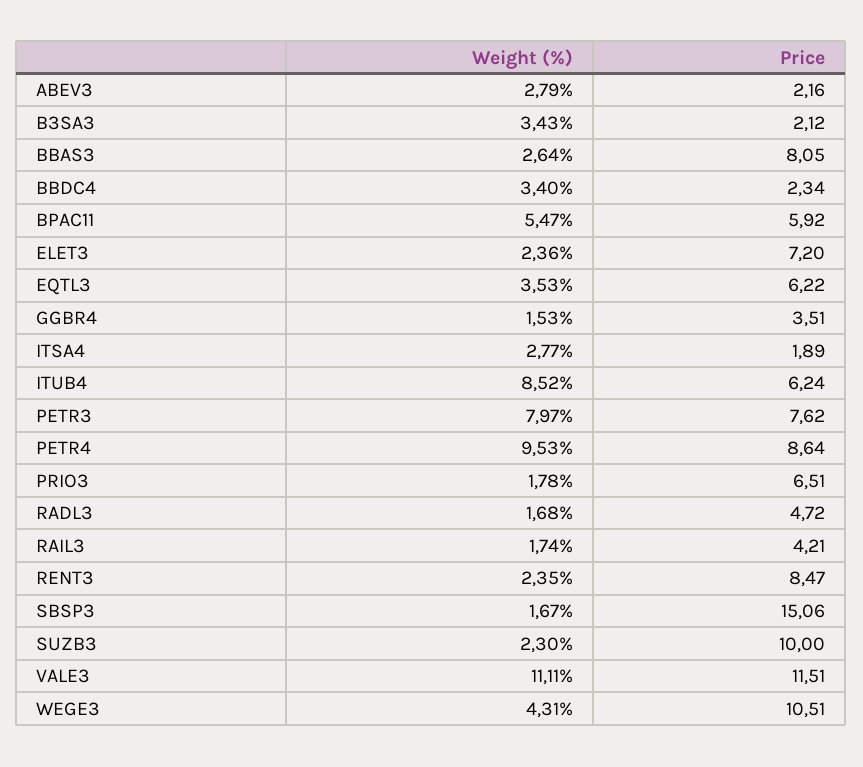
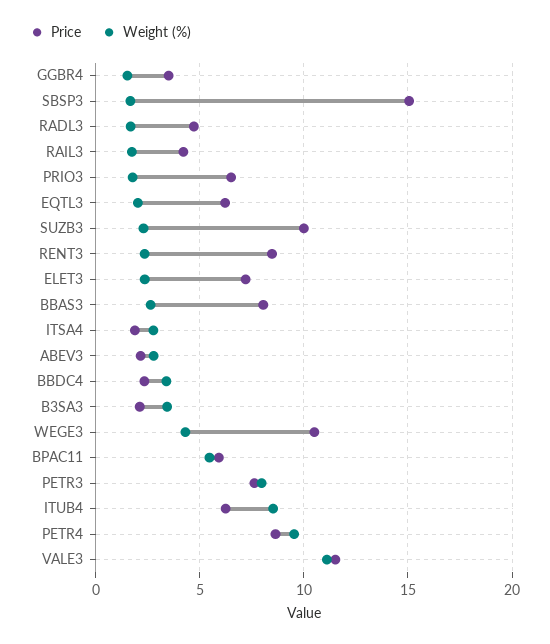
  {
    "Weight (%)": {
      "ABEV3": 2.79,
      "B3SA3": 3.43,
      "BBAS3": 2.64,
      "BBDC4": 3.4,
      "BPAC11": 5.47,
      "ELET3": 2.36,
-     "EQTL3": 3.53,
+     "EQTL3": 2,
      "GGBR4": 1.53,
      "ITSA4": 2.77,
      "ITUB4": 8.52,
      "PETR3": 7.97,
      "PETR4": 9.53,
      "PRIO3": 1.78,
      "RADL3": 1.68,
      "RAIL3": 1.74,
      "RENT3": 2.35,
      "SBSP3": 1.67,
      "SUZB3": 2.3,
      "VALE3": 11.11,
      "WEGE3": 4.31
    },
    "Price": {
      "ABEV3": 2.16,
      "B3SA3": 2.12,
      "BBAS3": 8.05,
      "BBDC4": 2.34,
      "BPAC11": 5.92,
      "ELET3": 7.2,
      "EQTL3": 6.22,
      "GGBR4": 3.51,
      "ITSA4": 1.89,
      "ITUB4": 6.24,
      "PETR3": 7.62,
      "PETR4": 8.64,
      "PRIO3": 6.51,
      "RADL3": 4.72,
      "RAIL3": 4.21,
      "RENT3": 8.47,
      "SBSP3": 15.06,
      "SUZB3": 10,
      "VALE3": 11.51,
      "WEGE3": 10.51
    }
  }

